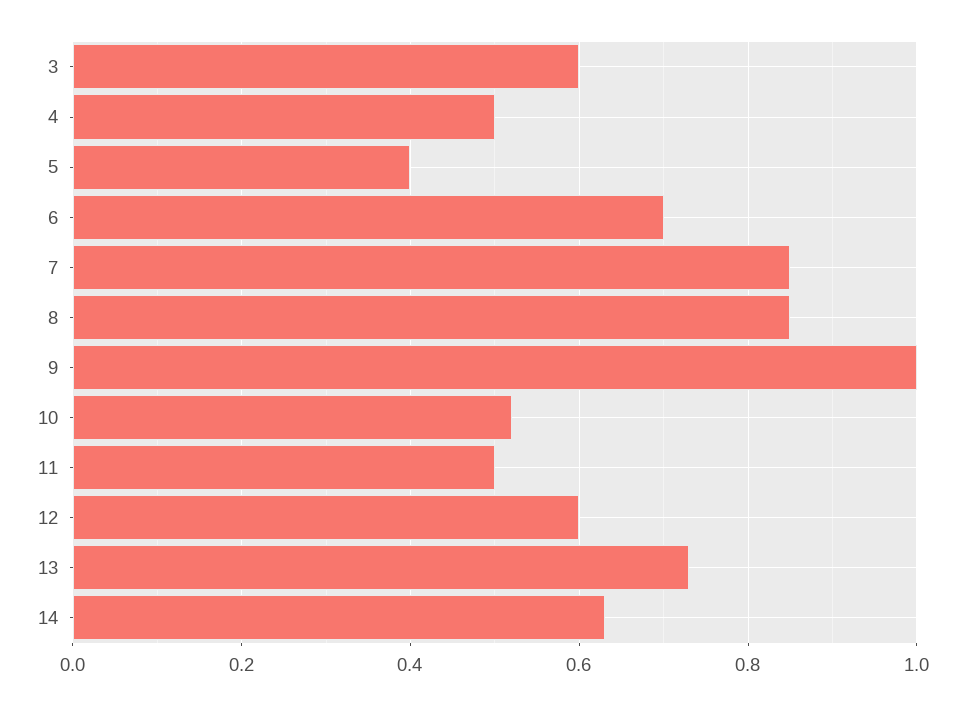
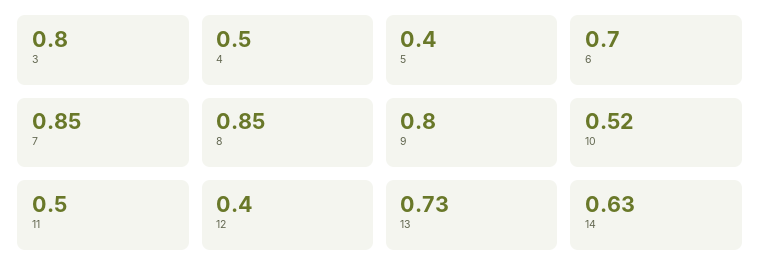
  {
-   "3": 0.6,
+   "3": 0.8,
    "4": 0.5,
    "5": 0.4,
    "6": 0.7,
    "7": 0.85,
    "8": 0.85,
-   "9": 1,
+   "9": 0.8,
    "10": 0.52,
    "11": 0.5,
-   "12": 0.6,
+   "12": 0.4,
    "13": 0.73,
    "14": 0.63
  }

